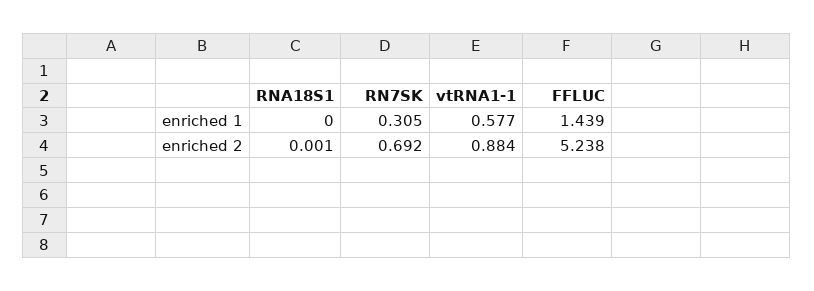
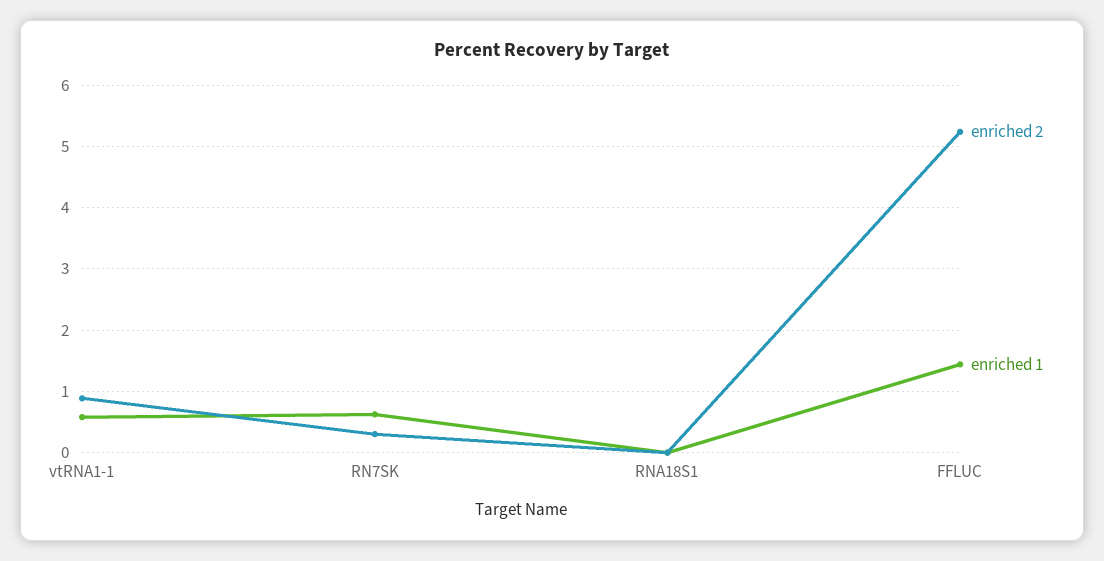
  {
    "enriched 1": {
      "RNA18S1": 0,
-     "RN7SK": 0.305,
+     "RN7SK": 0.6,
      "vtRNA1-1": 0.577,
      "FFLUC": 1.439
    },
    "enriched 2": {
      "RNA18S1": 0.001,
-     "RN7SK": 0.692,
+     "RN7SK": 0.3,
      "vtRNA1-1": 0.884,
      "FFLUC": 5.238
    }
  }

